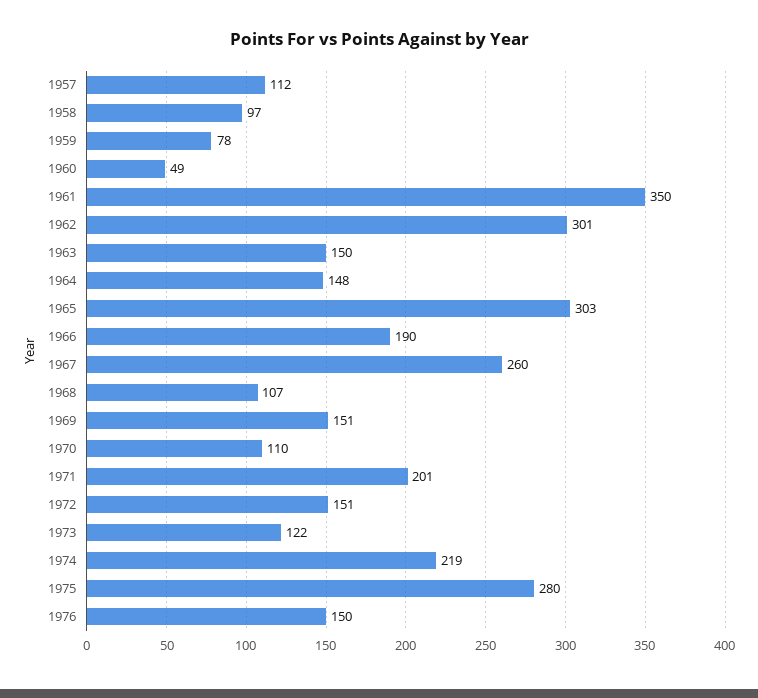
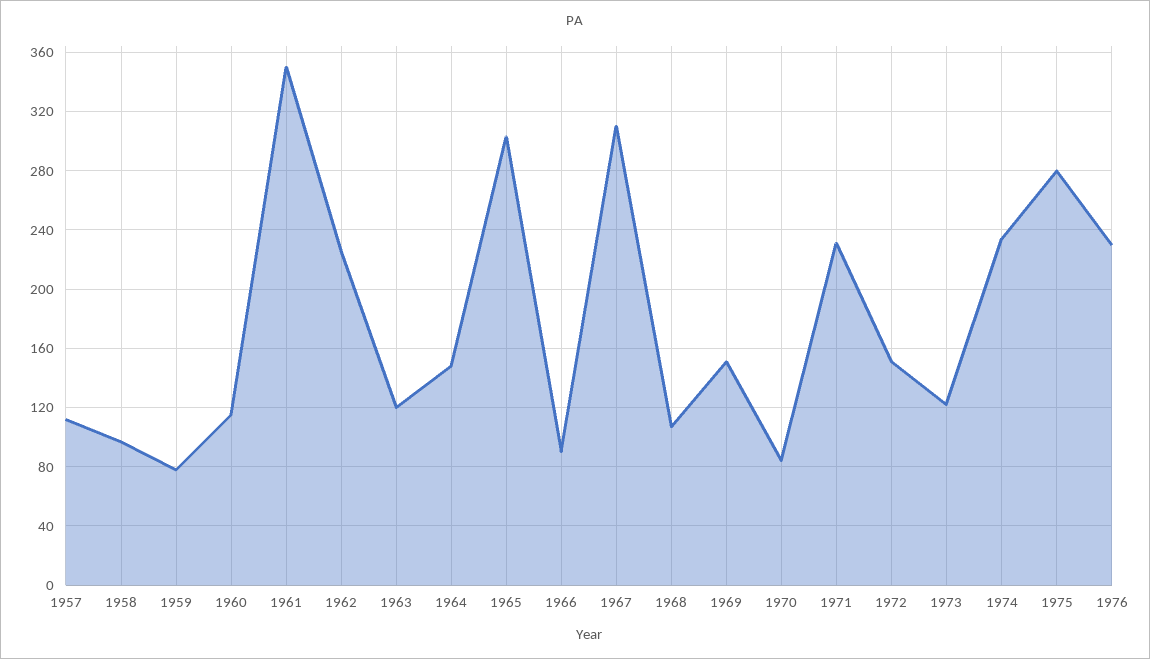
  {
    "1957": 112,
    "1958": 97,
    "1959": 78,
-   "1960": 49,
+   "1960": 115,
    "1961": 350,
-   "1962": 301,
+   "1962": 225,
-   "1963": 150,
+   "1963": 120,
    "1964": 148,
    "1965": 303,
-   "1966": 190,
+   "1966": 90,
-   "1967": 260,
+   "1967": 310,
    "1968": 107,
    "1969": 151,
-   "1970": 110,
+   "1970": 85,
-   "1971": 201,
+   "1971": 230,
    "1972": 151,
    "1973": 122,
-   "1974": 219,
+   "1974": 235,
    "1975": 280,
-   "1976": 150
+   "1976": 230
  }

